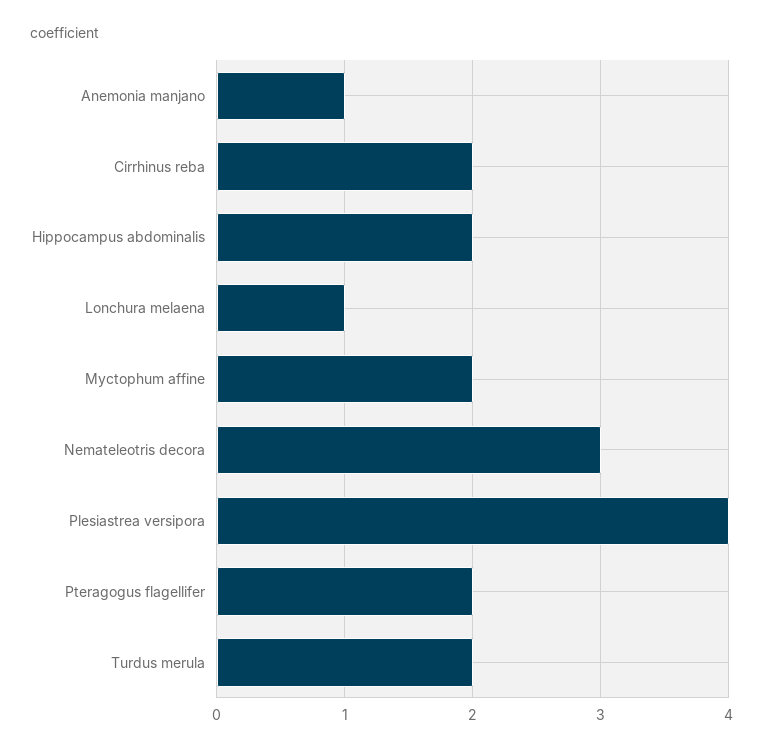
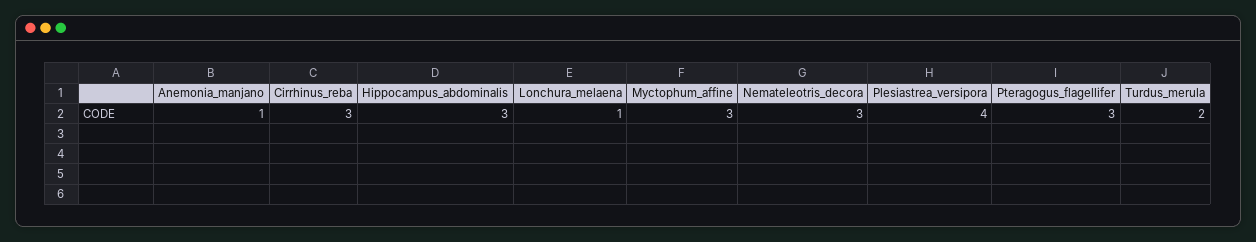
  {
    "Anemonia manjano": 1,
-   "Cirrhinus reba": 2,
+   "Cirrhinus reba": 3,
-   "Hippocampus abdominalis": 2,
+   "Hippocampus abdominalis": 3,
    "Lonchura melaena": 1,
-   "Myctophum affine": 2,
+   "Myctophum affine": 3,
    "Nemateleotris decora": 3,
    "Plesiastrea versipora": 4,
-   "Pteragogus flagellifer": 2,
+   "Pteragogus flagellifer": 3,
    "Turdus merula": 2
  }

